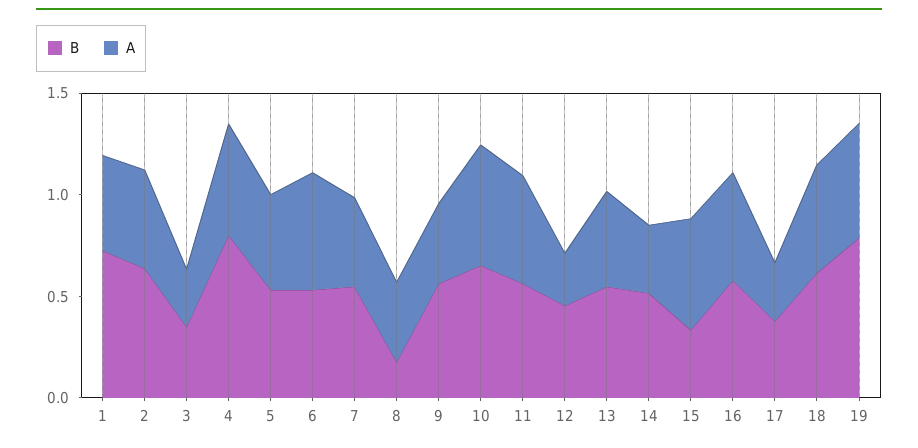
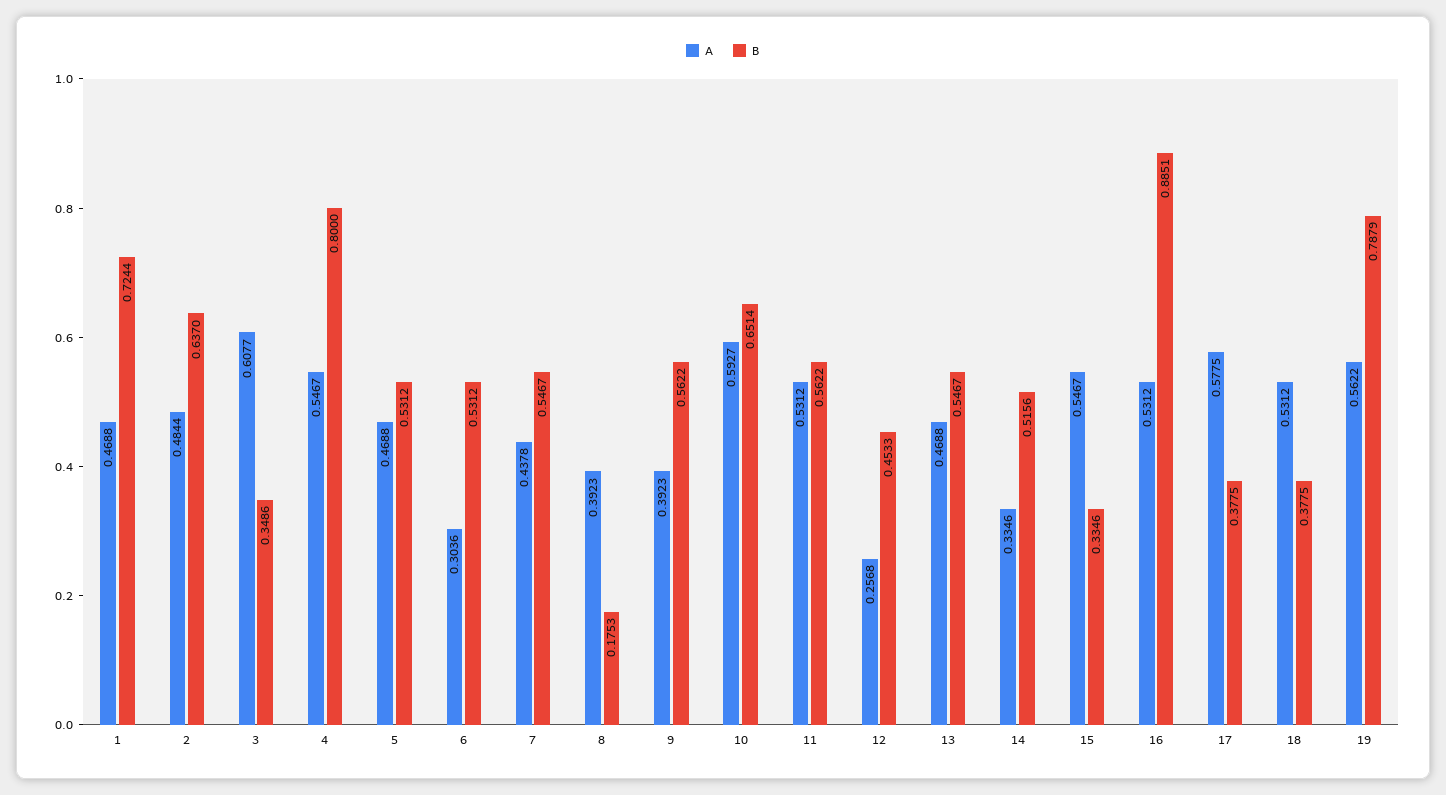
  {
    "B": {
      "1": 0.7244,
      "2": 0.637,
      "3": 0.3486,
      "4": 0.8,
      "5": 0.5312,
      "6": 0.5312,
      "7": 0.5467,
      "8": 0.1753,
      "9": 0.5622,
      "10": 0.6514,
      "11": 0.5622,
      "12": 0.4533,
      "13": 0.5467,
      "14": 0.5156,
      "15": 0.3346,
-     "16": 0.6,
+     "16": 0.8851,
      "17": 0.3775,
-     "18": 0.6,
+     "18": 0.3775,
      "19": 0.7879
    },
    "A": {
      "1": 0.4688,
      "2": 0.4844,
-     "3": 0.3,
+     "3": 0.6077,
      "4": 0.5467,
      "5": 0.4688,
-     "6": 0.6,
+     "6": 0.3036,
      "7": 0.4378,
      "8": 0.3923,
      "9": 0.3923,
      "10": 0.5927,
      "11": 0.5312,
      "12": 0.2568,
      "13": 0.4688,
      "14": 0.3346,
      "15": 0.5467,
      "16": 0.5312,
-     "17": 0.3,
+     "17": 0.5775,
      "18": 0.5312,
      "19": 0.5622
    }
  }

